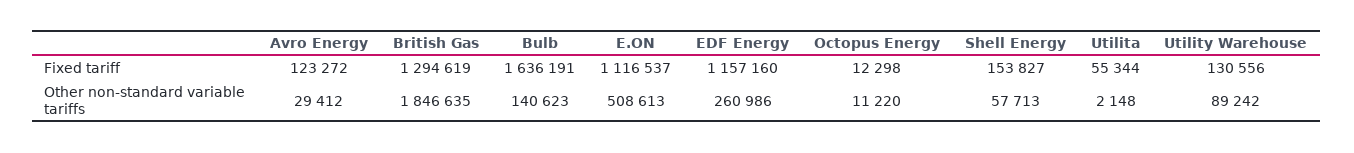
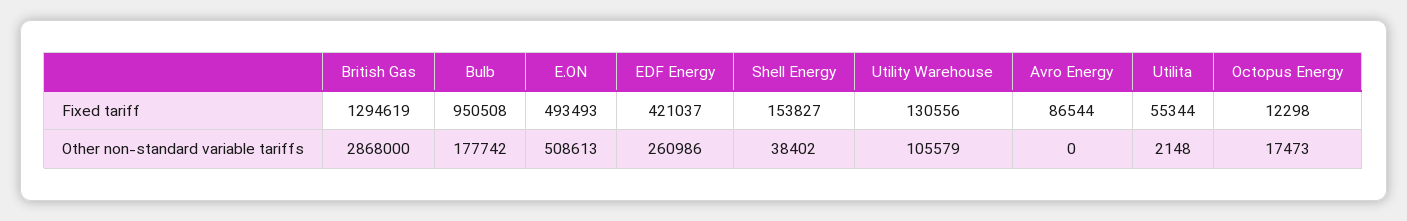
  {
    "Avro Energy": {
-     "Fixed tariff": 123272,
+     "Fixed tariff": 86544,
-     "Other non-standard variable tariffs": 29412
+     "Other non-standard variable tariffs": 0
    },
    "British Gas": {
      "Fixed tariff": 1294619,
-     "Other non-standard variable tariffs": 1846635
+     "Other non-standard variable tariffs": 2868000
    },
    "Bulb": {
-     "Fixed tariff": 1636191,
+     "Fixed tariff": 950508,
-     "Other non-standard variable tariffs": 140623
+     "Other non-standard variable tariffs": 177742
    },
    "E.ON": {
-     "Fixed tariff": 1116537,
+     "Fixed tariff": 493493,
      "Other non-standard variable tariffs": 508613
    },
    "EDF Energy": {
-     "Fixed tariff": 1157160,
+     "Fixed tariff": 421037,
      "Other non-standard variable tariffs": 260986
    },
    "Octopus Energy": {
      "Fixed tariff": 12298,
-     "Other non-standard variable tariffs": 11220
+     "Other non-standard variable tariffs": 17473
    },
    "Shell Energy": {
      "Fixed tariff": 153827,
-     "Other non-standard variable tariffs": 57713
+     "Other non-standard variable tariffs": 38402
    },
    "Utilita": {
      "Fixed tariff": 55344,
      "Other non-standard variable tariffs": 2148
    },
    "Utility Warehouse": {
      "Fixed tariff": 130556,
-     "Other non-standard variable tariffs": 89242
+     "Other non-standard variable tariffs": 105579
    }
  }

